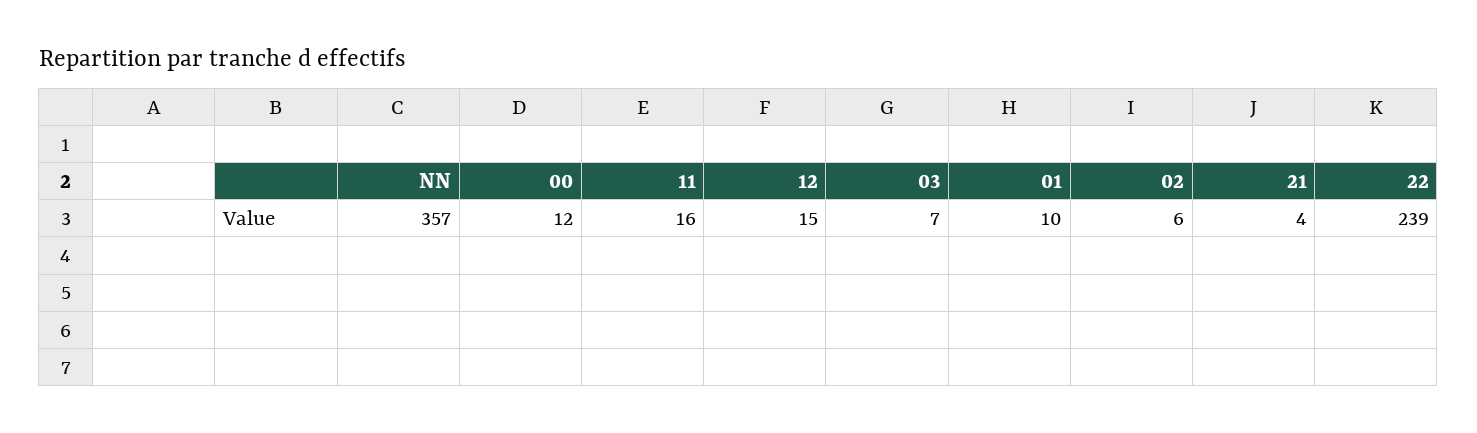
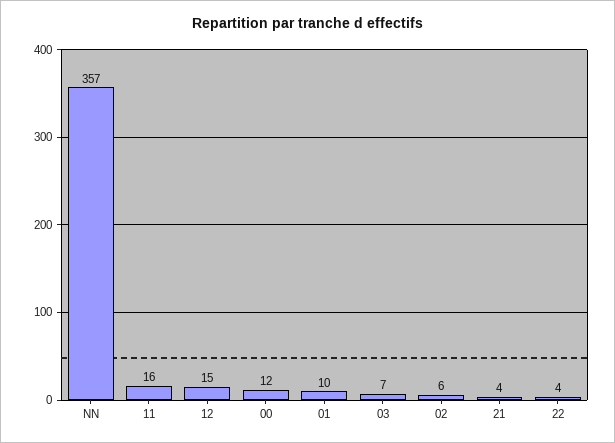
  {
    "NN": 357,
    "00": 12,
    "11": 16,
    "12": 15,
    "03": 7,
    "01": 10,
    "02": 6,
    "21": 4,
-   "22": 239
+   "22": 4
  }

